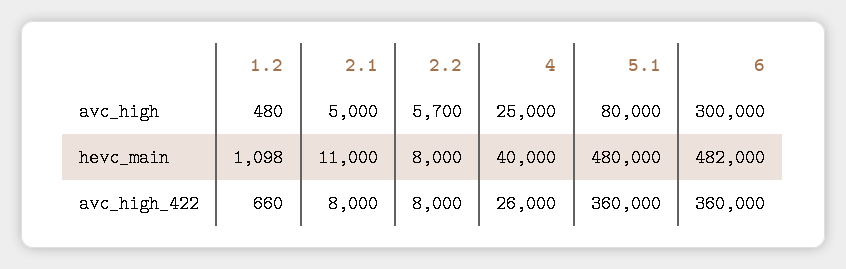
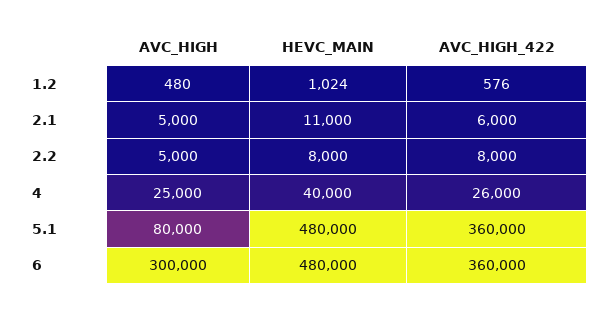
  {
    "1.2": {
      "avc_high": 480,
-     "hevc_main": 1098,
+     "hevc_main": 1024,
-     "avc_high_422": 660
+     "avc_high_422": 576
    },
    "2.1": {
      "avc_high": 5000,
      "hevc_main": 11000,
-     "avc_high_422": 8000
+     "avc_high_422": 6000
    },
    "2.2": {
-     "avc_high": 5700,
+     "avc_high": 5000,
      "hevc_main": 8000,
      "avc_high_422": 8000
    },
    "4": {
      "avc_high": 25000,
      "hevc_main": 40000,
      "avc_high_422": 26000
    },
    "5.1": {
      "avc_high": 80000,
      "hevc_main": 480000,
      "avc_high_422": 360000
    },
    "6": {
      "avc_high": 300000,
-     "hevc_main": 482000,
+     "hevc_main": 480000,
      "avc_high_422": 360000
    }
  }

